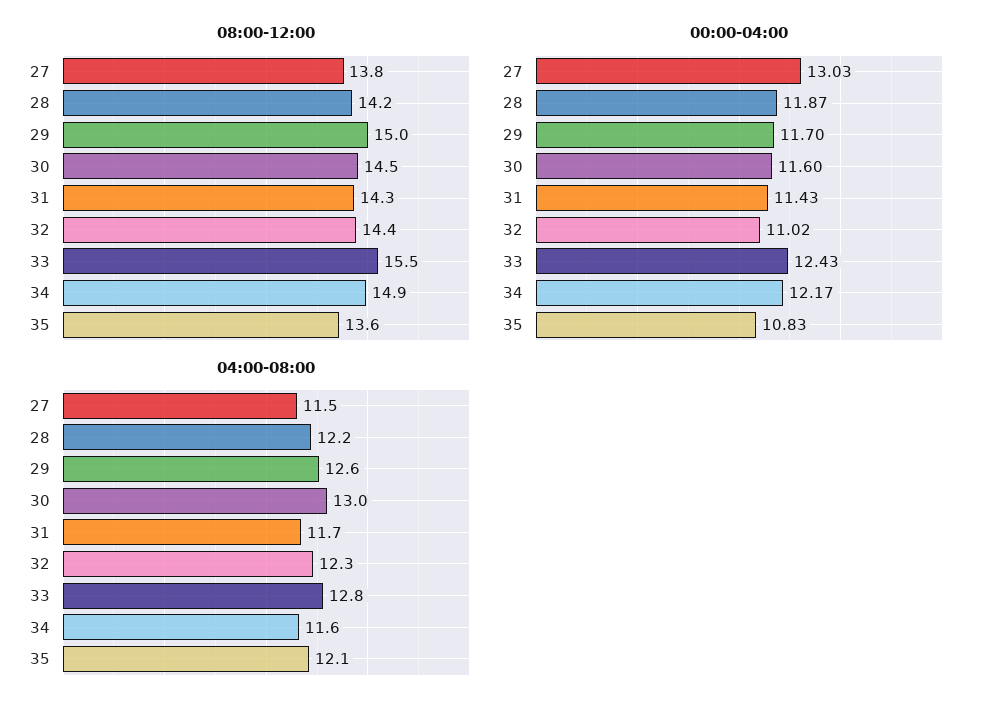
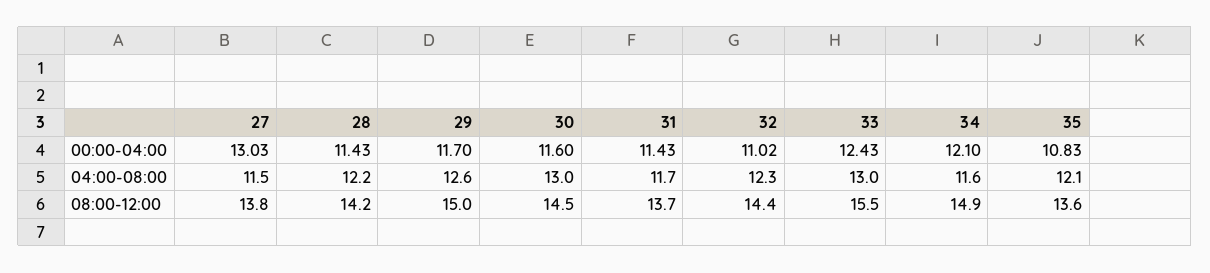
  {
    "08:00-12:00": {
      "27": 13.8,
      "28": 14.2,
      "29": 15,
      "30": 14.5,
-     "31": 14.3,
+     "31": 13.7,
      "32": 14.4,
      "33": 15.5,
      "34": 14.9,
      "35": 13.6
    },
    "00:00-04:00": {
      "27": 13.03,
-     "28": 11.87,
+     "28": 11.43,
      "29": 11.7,
      "30": 11.6,
      "31": 11.43,
      "32": 11.02,
      "33": 12.43,
-     "34": 12.17,
+     "34": 12.1,
      "35": 10.83
    },
    "04:00-08:00": {
      "27": 11.5,
      "28": 12.2,
      "29": 12.6,
      "30": 13,
      "31": 11.7,
      "32": 12.3,
-     "33": 12.8,
+     "33": 13,
      "34": 11.6,
      "35": 12.1
    }
  }

